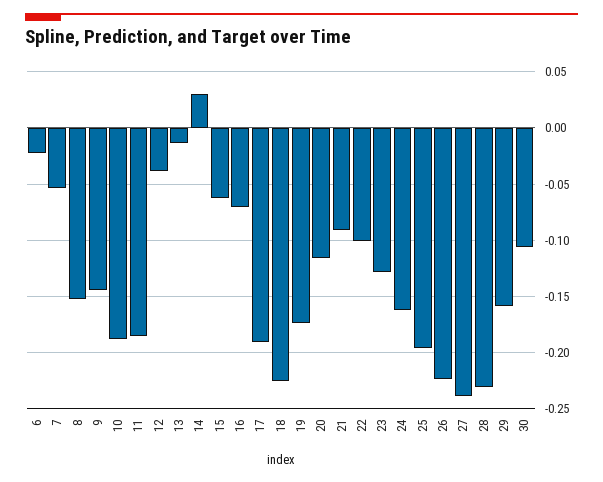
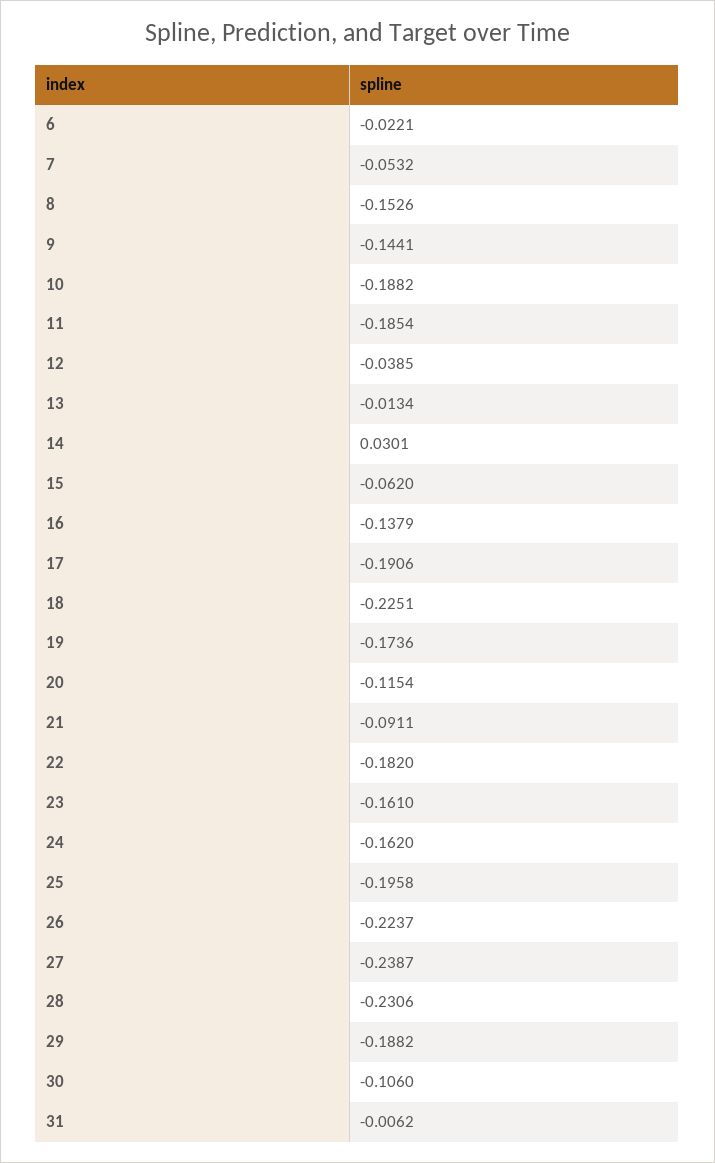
  {
    "6": -0.0221,
    "7": -0.0532,
    "8": -0.1526,
    "9": -0.1441,
    "10": -0.1882,
    "11": -0.1854,
    "12": -0.0385,
    "13": -0.0134,
    "14": 0.0301,
    "15": -0.062,
-   "16": -0.07,
+   "16": -0.1379,
    "17": -0.1906,
    "18": -0.2251,
    "19": -0.1736,
    "20": -0.1154,
    "21": -0.0911,
-   "22": -0.1,
+   "22": -0.182,
-   "23": -0.13,
+   "23": -0.161,
    "24": -0.162,
    "25": -0.1958,
    "26": -0.2237,
    "27": -0.2387,
    "28": -0.2306,
-   "29": -0.16,
+   "29": -0.1882,
-   "30": -0.106
+   "30": -0.106,
+   "31": -0.0062
  }

